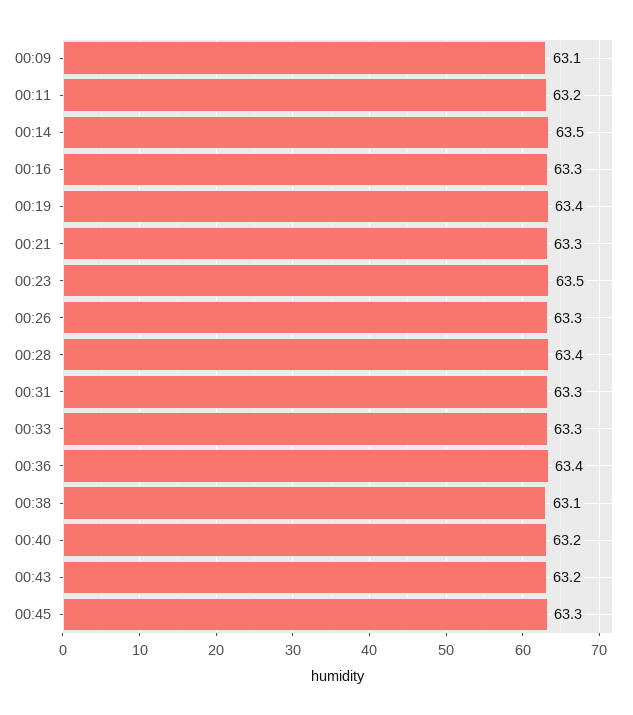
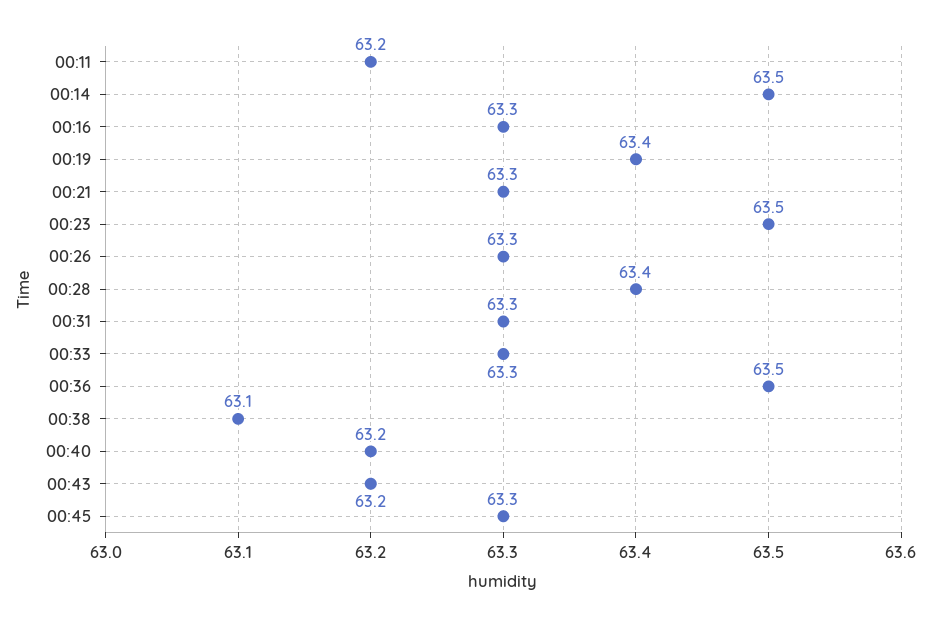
  {
-   "00:09": 63.1,
    "00:11": 63.2,
    "00:14": 63.5,
    "00:16": 63.3,
    "00:19": 63.4,
    "00:21": 63.3,
    "00:23": 63.5,
    "00:26": 63.3,
    "00:28": 63.4,
    "00:31": 63.3,
    "00:33": 63.3,
-   "00:36": 63.4,
+   "00:36": 63.5,
    "00:38": 63.1,
    "00:40": 63.2,
    "00:43": 63.2,
    "00:45": 63.3
  }

